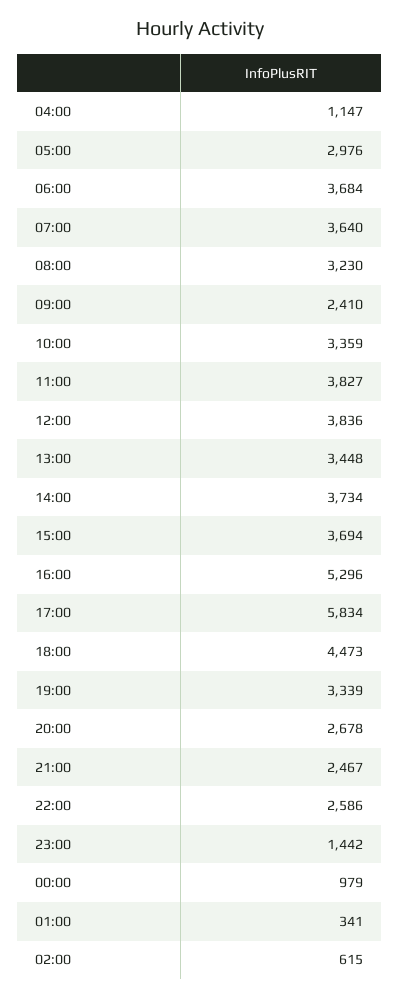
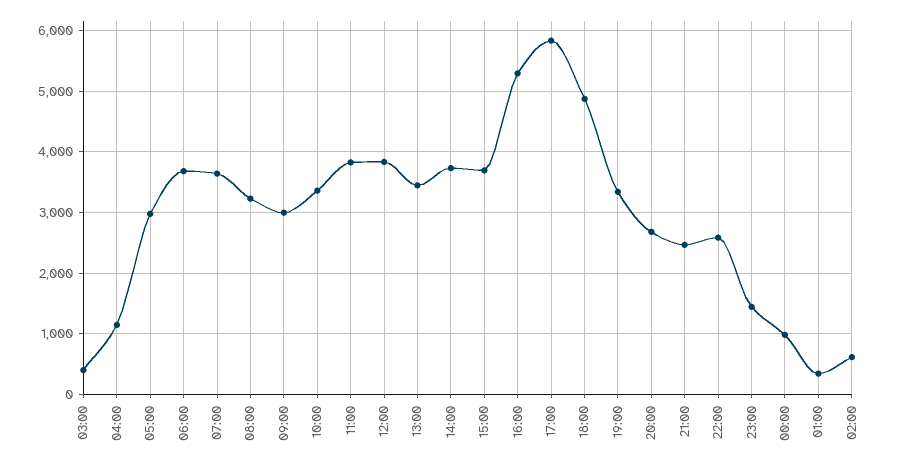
  {
    "04:00": 1147,
    "05:00": 2976,
    "06:00": 3684,
    "07:00": 3640,
    "08:00": 3230,
-   "09:00": 2410,
+   "09:00": 3000,
    "10:00": 3359,
    "11:00": 3827,
    "12:00": 3836,
    "13:00": 3448,
    "14:00": 3734,
    "15:00": 3694,
    "16:00": 5296,
    "17:00": 5834,
-   "18:00": 4473,
+   "18:00": 4900,
    "19:00": 3339,
    "20:00": 2678,
    "21:00": 2467,
    "22:00": 2586,
    "23:00": 1442,
    "00:00": 979,
    "01:00": 341,
-   "02:00": 615
+   "02:00": 615,
+   "03:00": 400
  }

